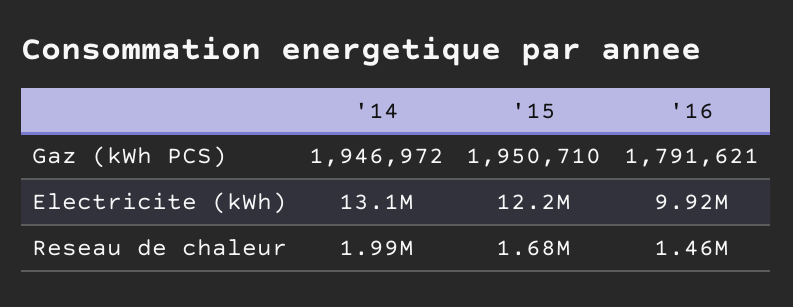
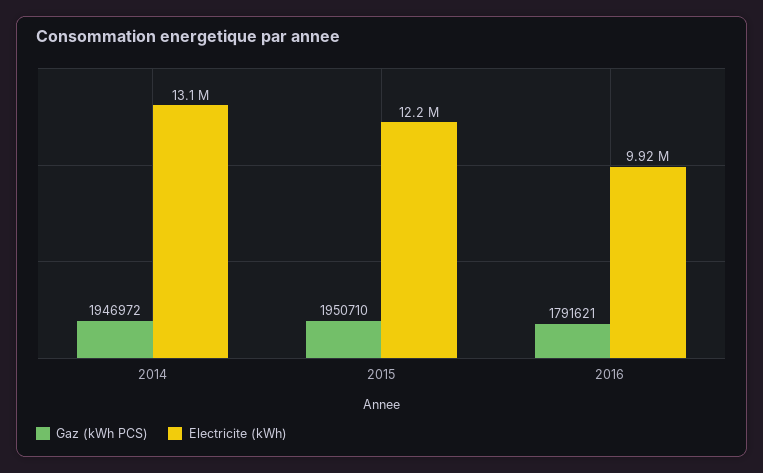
  {
    "Gaz (kWh PCS)": {
      "'14": 1946972,
      "'15": 1950710,
      "'16": 1791621
    },
    "Electricite (kWh)": {
      "'14": 13100000,
      "'15": 12200000,
      "'16": 9920000
-   },
+   }
-   "Reseau de chaleur": {
-     "'14": 1990000,
-     "'15": 1680000,
-     "'16": 1460000
-   }
  }

